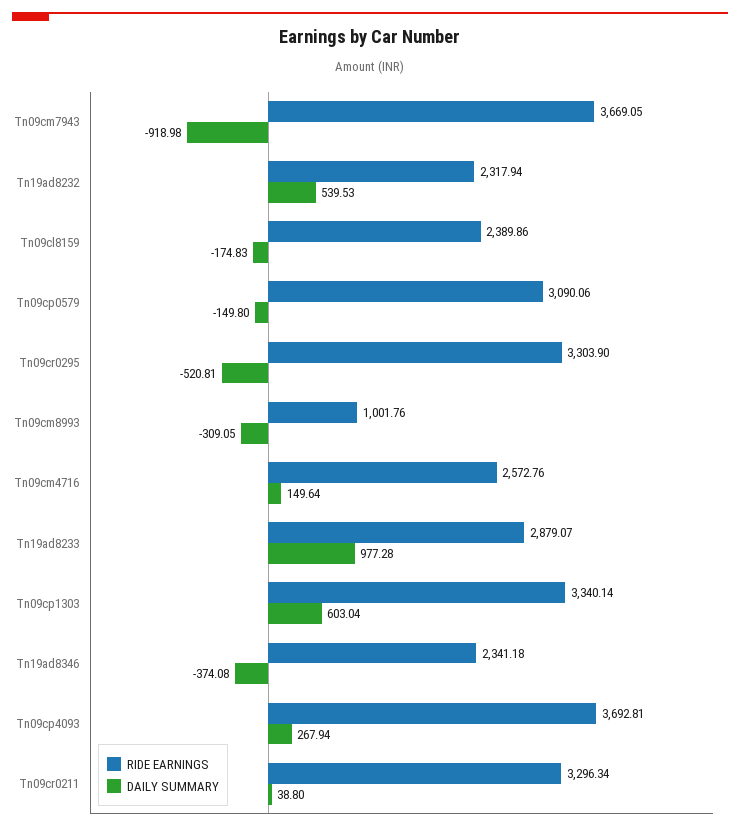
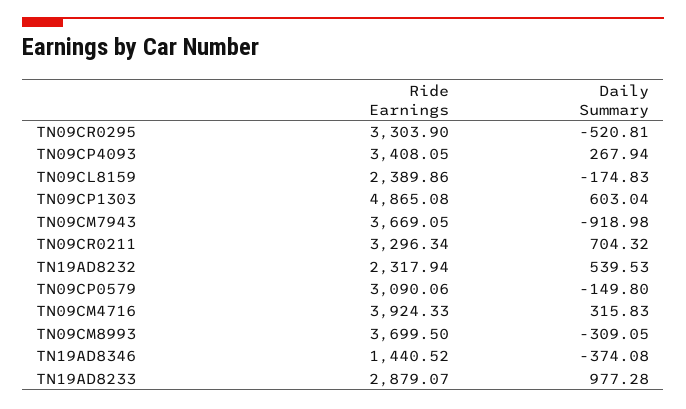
  {
    "RIDE EARNINGS": {
      "Tn09cm7943": 3669.05,
      "Tn19ad8232": 2317.94,
      "Tn09cl8159": 2389.86,
      "Tn09cp0579": 3090.06,
      "Tn09cr0295": 3303.9,
-     "Tn09cm8993": 1001.76,
+     "Tn09cm8993": 3699.5,
-     "Tn09cm4716": 2572.76,
+     "Tn09cm4716": 3924.33,
      "Tn19ad8233": 2879.07,
-     "Tn09cp1303": 3340.14,
+     "Tn09cp1303": 4865.08,
-     "Tn19ad8346": 2341.18,
+     "Tn19ad8346": 1440.52,
-     "Tn09cp4093": 3692.81,
+     "Tn09cp4093": 3408.05,
      "Tn09cr0211": 3296.34
    },
    "DAILY SUMMARY": {
      "Tn09cm7943": -918.98,
      "Tn19ad8232": 539.53,
      "Tn09cl8159": -174.83,
      "Tn09cp0579": -149.8,
      "Tn09cr0295": -520.81,
      "Tn09cm8993": -309.05,
-     "Tn09cm4716": 149.64,
+     "Tn09cm4716": 315.83,
      "Tn19ad8233": 977.28,
      "Tn09cp1303": 603.04,
      "Tn19ad8346": -374.08,
      "Tn09cp4093": 267.94,
-     "Tn09cr0211": 38.8
+     "Tn09cr0211": 704.32
    }
  }

